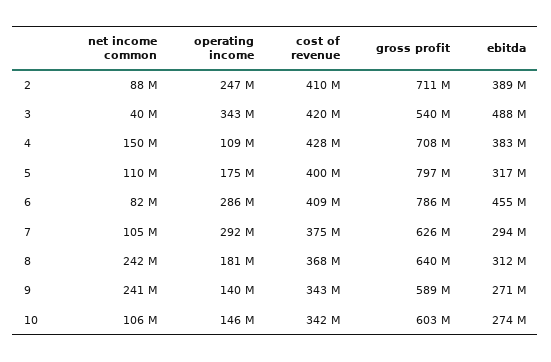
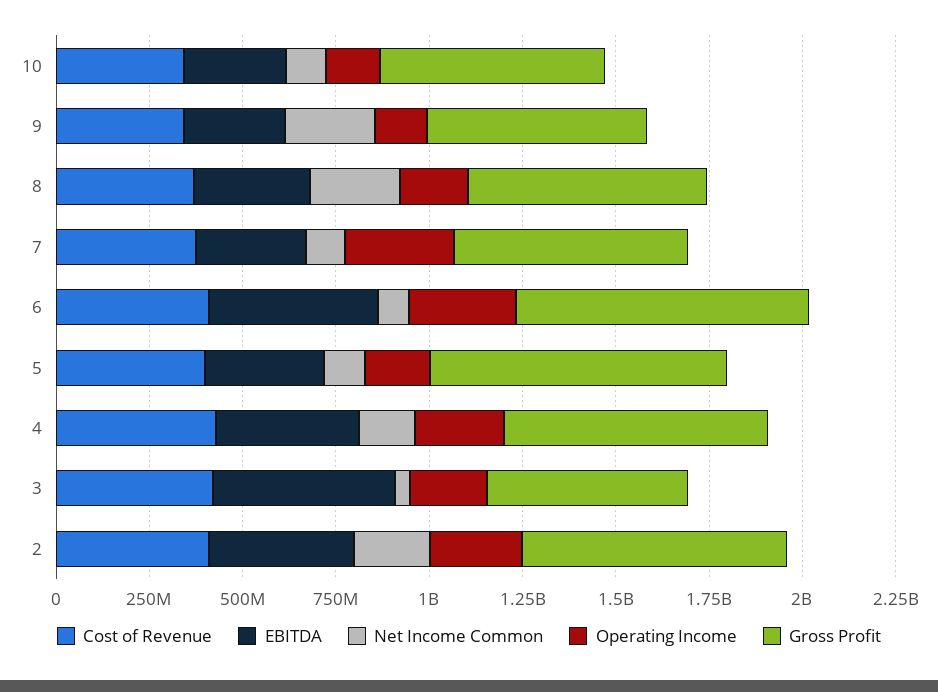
  {
    "net income common": {
-     "2": 88000000,
+     "2": 200000000,
      "3": 40000000,
      "4": 150000000,
      "5": 110000000,
      "6": 82000000,
      "7": 105000000,
      "8": 242000000,
      "9": 241000000,
      "10": 106000000
    },
    "operating income": {
      "2": 247000000,
-     "3": 343000000,
+     "3": 200000000,
-     "4": 109000000,
+     "4": 250000000,
      "5": 175000000,
      "6": 286000000,
      "7": 292000000,
      "8": 181000000,
      "9": 140000000,
      "10": 146000000
    },
    "cost of revenue": {
      "2": 410000000,
      "3": 420000000,
      "4": 428000000,
      "5": 400000000,
      "6": 409000000,
      "7": 375000000,
      "8": 368000000,
      "9": 343000000,
      "10": 342000000
    },
    "gross profit": {
      "2": 711000000,
      "3": 540000000,
      "4": 708000000,
      "5": 797000000,
      "6": 786000000,
      "7": 626000000,
      "8": 640000000,
      "9": 589000000,
      "10": 603000000
    },
    "ebitda": {
      "2": 389000000,
      "3": 488000000,
      "4": 383000000,
      "5": 317000000,
      "6": 455000000,
      "7": 294000000,
      "8": 312000000,
      "9": 271000000,
      "10": 274000000
    }
  }

